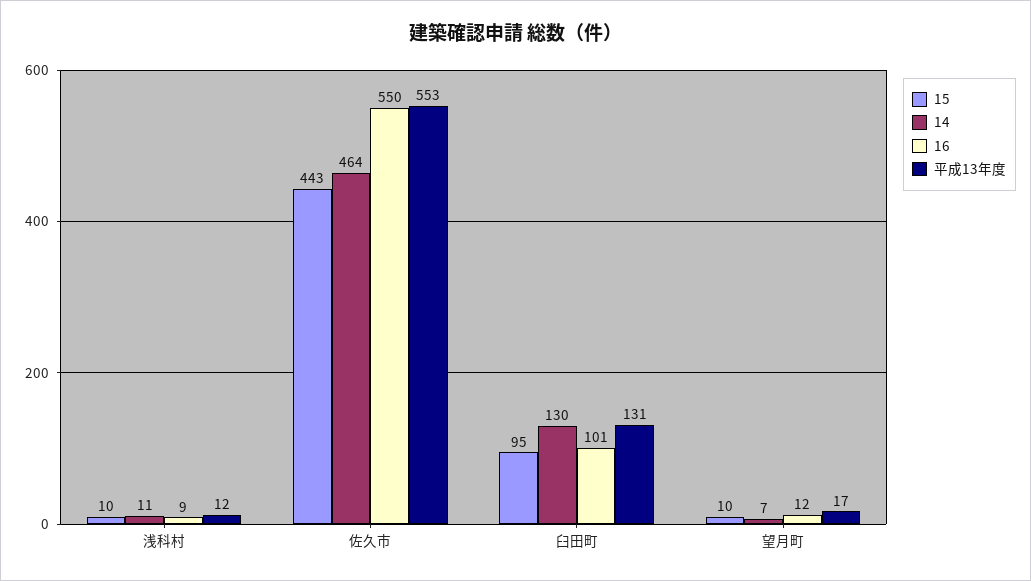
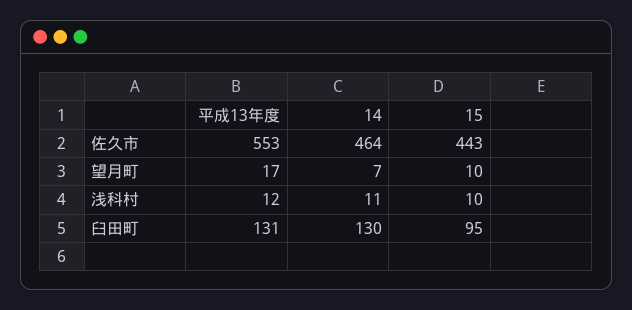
  {
    "15": {
      "浅科村": 10,
      "佐久市": 443,
      "臼田町": 95,
      "望月町": 10
    },
    "14": {
      "浅科村": 11,
      "佐久市": 464,
      "臼田町": 130,
      "望月町": 7
    },
-   "16": {
-     "浅科村": 9,
-     "佐久市": 550,
-     "臼田町": 101,
-     "望月町": 12
-   },
    "平成13年度": {
      "浅科村": 12,
      "佐久市": 553,
      "臼田町": 131,
      "望月町": 17
    }
  }

